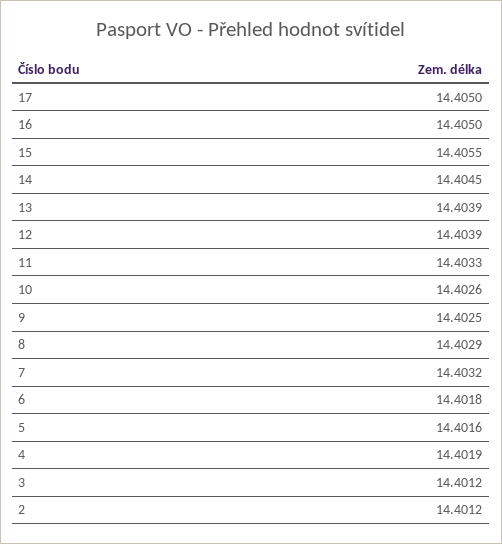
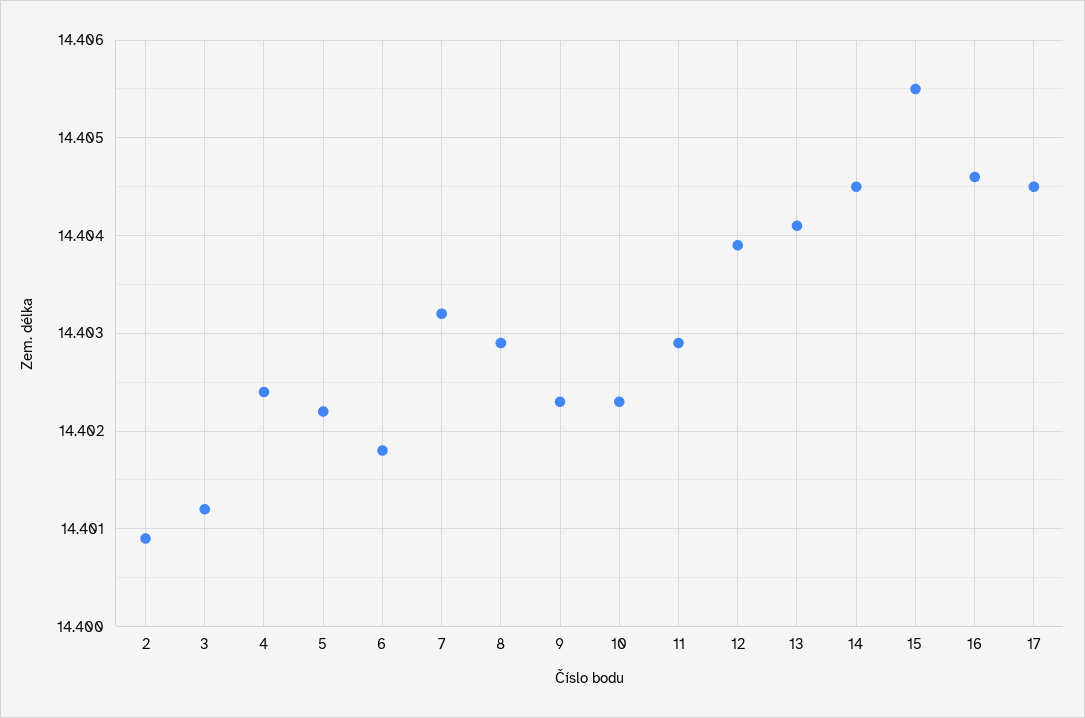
  {
-   "17": 14.405,
+   "17": 14.4045,
-   "16": 14.405,
+   "16": 14.4046,
    "15": 14.4055,
    "14": 14.4045,
-   "13": 14.4039,
+   "13": 14.4041,
    "12": 14.4039,
-   "11": 14.4033,
+   "11": 14.4029,
-   "10": 14.4026,
+   "10": 14.4023,
-   "9": 14.4025,
+   "9": 14.4023,
    "8": 14.4029,
    "7": 14.4032,
    "6": 14.4018,
-   "5": 14.4016,
+   "5": 14.4022,
-   "4": 14.4019,
+   "4": 14.4024,
    "3": 14.4012,
-   "2": 14.4012
+   "2": 14.4009
  }

